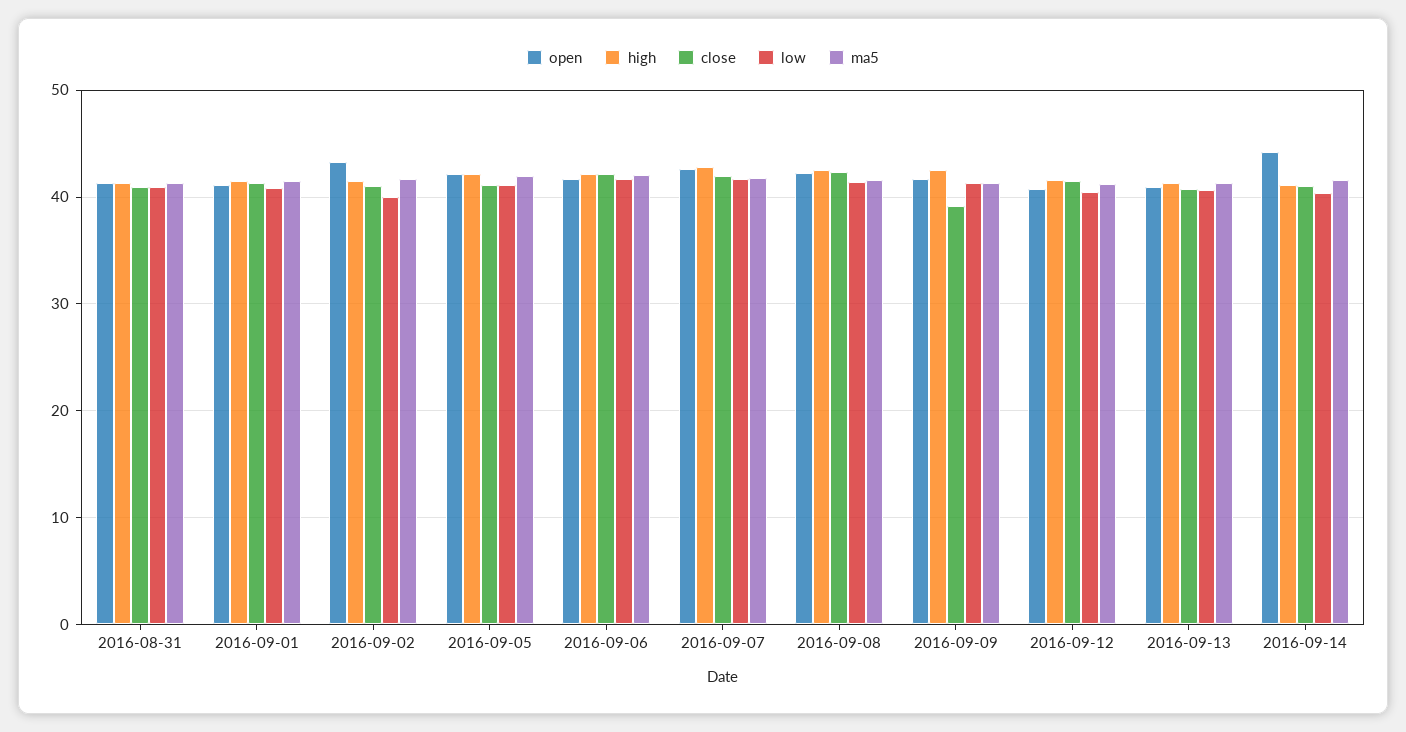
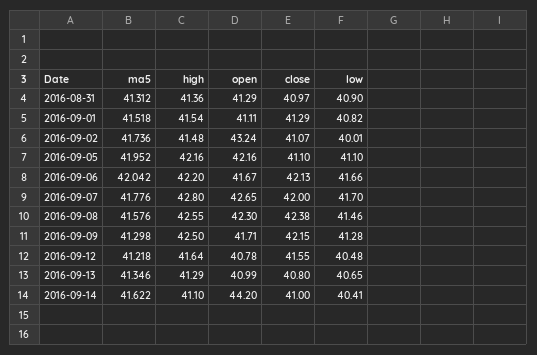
  {
    "open": {
      "2016-08-31": 41.29,
      "2016-09-01": 41.11,
      "2016-09-02": 43.24,
      "2016-09-05": 42.16,
      "2016-09-06": 41.67,
      "2016-09-07": 42.65,
      "2016-09-08": 42.3,
      "2016-09-09": 41.71,
      "2016-09-12": 40.78,
      "2016-09-13": 40.99,
      "2016-09-14": 44.2
    },
    "high": {
      "2016-08-31": 41.36,
      "2016-09-01": 41.54,
      "2016-09-02": 41.48,
      "2016-09-05": 42.16,
      "2016-09-06": 42.2,
      "2016-09-07": 42.8,
      "2016-09-08": 42.55,
      "2016-09-09": 42.5,
      "2016-09-12": 41.64,
      "2016-09-13": 41.29,
      "2016-09-14": 41.1
    },
    "close": {
      "2016-08-31": 40.97,
      "2016-09-01": 41.29,
      "2016-09-02": 41.07,
      "2016-09-05": 41.1,
      "2016-09-06": 42.13,
      "2016-09-07": 42,
      "2016-09-08": 42.38,
-     "2016-09-09": 39,
+     "2016-09-09": 42.15,
      "2016-09-12": 41.55,
      "2016-09-13": 40.8,
      "2016-09-14": 41
    },
    "low": {
      "2016-08-31": 40.9,
      "2016-09-01": 40.82,
      "2016-09-02": 40.01,
      "2016-09-05": 41.1,
      "2016-09-06": 41.66,
      "2016-09-07": 41.7,
      "2016-09-08": 41.46,
      "2016-09-09": 41.28,
      "2016-09-12": 40.48,
      "2016-09-13": 40.65,
      "2016-09-14": 40.41
    },
    "ma5": {
      "2016-08-31": 41.312,
      "2016-09-01": 41.518,
      "2016-09-02": 41.736,
      "2016-09-05": 41.952,
      "2016-09-06": 42.042,
      "2016-09-07": 41.776,
      "2016-09-08": 41.576,
      "2016-09-09": 41.298,
      "2016-09-12": 41.218,
      "2016-09-13": 41.346,
      "2016-09-14": 41.622
    }
  }

